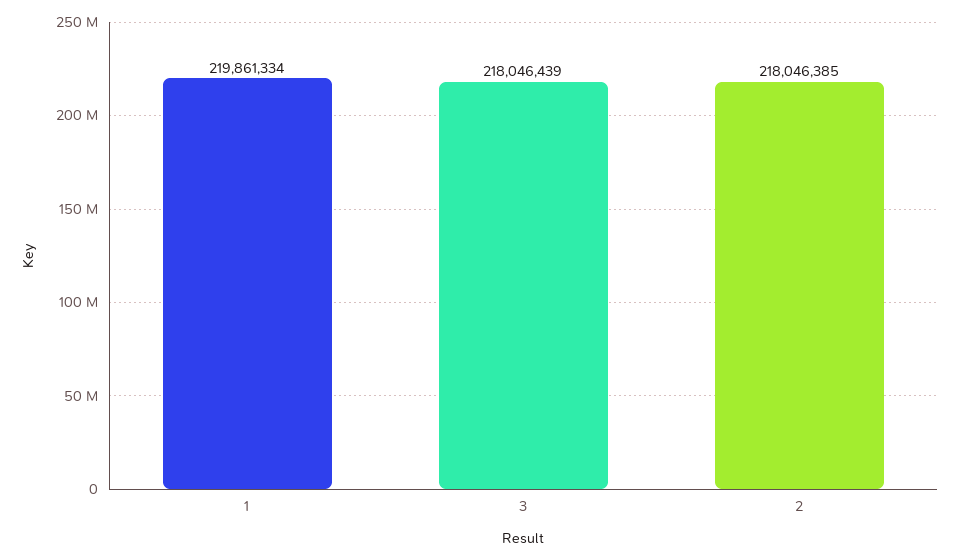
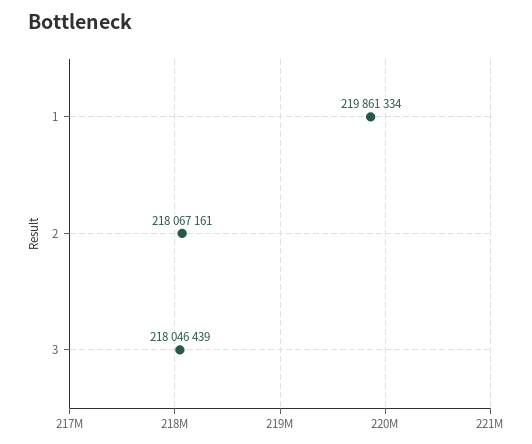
  {
    "1": 219861334,
    "3": 218046439,
-   "2": 218046385
+   "2": 218067161
  }

